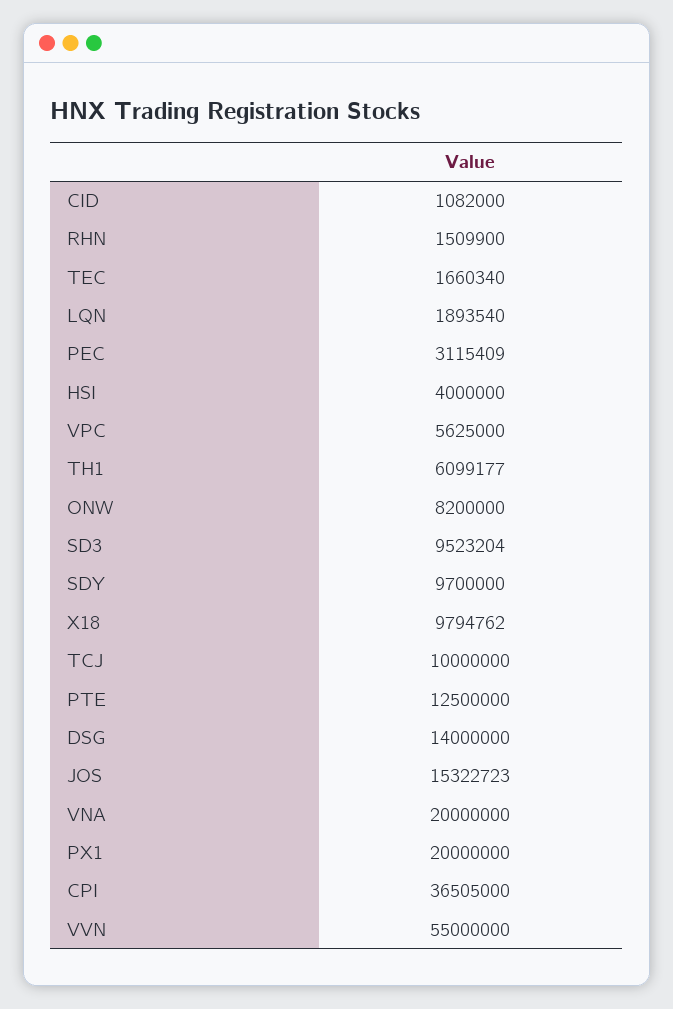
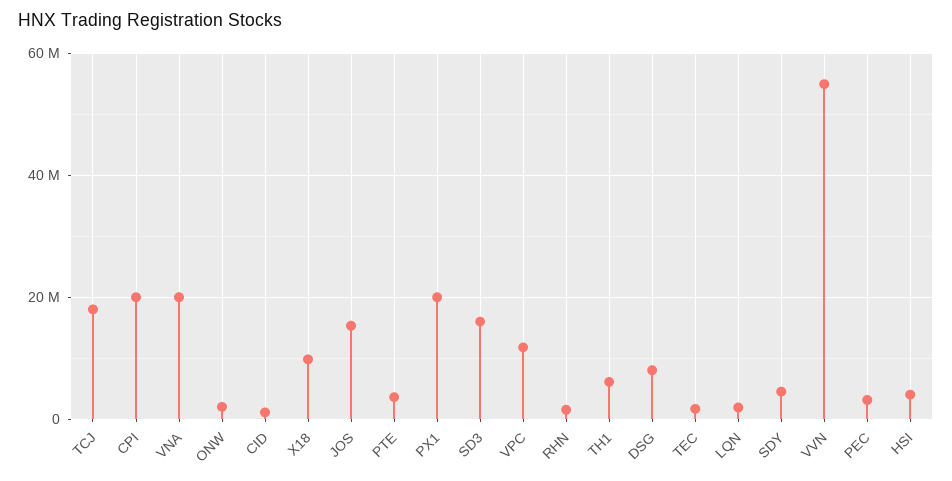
  {
    "CID": 1082000,
    "RHN": 1509900,
    "TEC": 1660340,
    "LQN": 1893540,
    "PEC": 3115409,
    "HSI": 4000000,
-   "VPC": 5625000,
+   "VPC": 12000000,
    "TH1": 6099177,
-   "ONW": 8200000,
+   "ONW": 2000000,
-   "SD3": 9523204,
+   "SD3": 16000000,
-   "SDY": 9700000,
+   "SDY": 4000000,
    "X18": 9794762,
-   "TCJ": 10000000,
+   "TCJ": 18000000,
-   "PTE": 12500000,
+   "PTE": 4000000,
-   "DSG": 14000000,
+   "DSG": 8000000,
    "JOS": 15322723,
    "VNA": 20000000,
    "PX1": 20000000,
-   "CPI": 36505000,
+   "CPI": 20000000,
    "VVN": 55000000
  }

